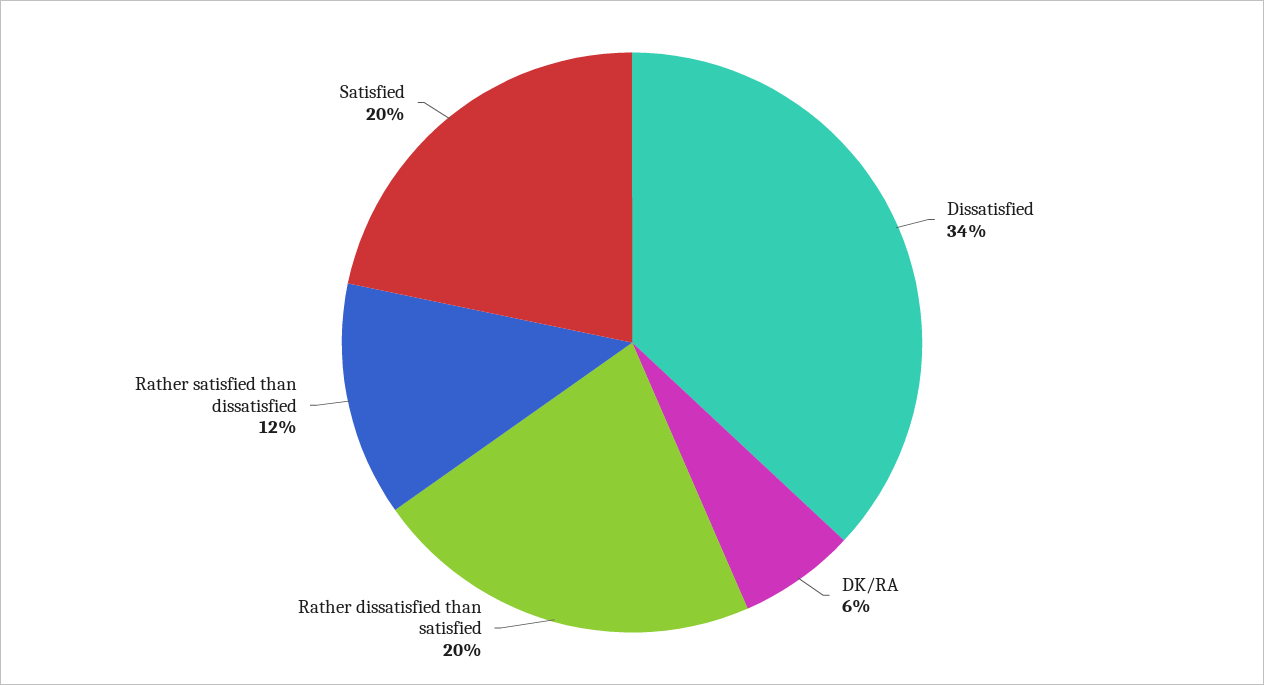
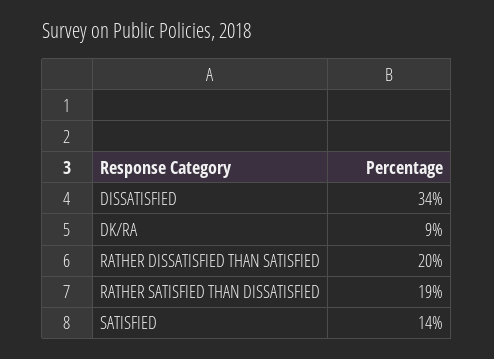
  {
    "Dissatisfied": 34,
-   "DK/RA": 6,
+   "DK/RA": 9,
    "Rather dissatisfied than satisfied": 20,
-   "Rather satisfied than dissatisfied": 12,
+   "Rather satisfied than dissatisfied": 19,
-   "Satisfied": 20
+   "Satisfied": 14
  }

